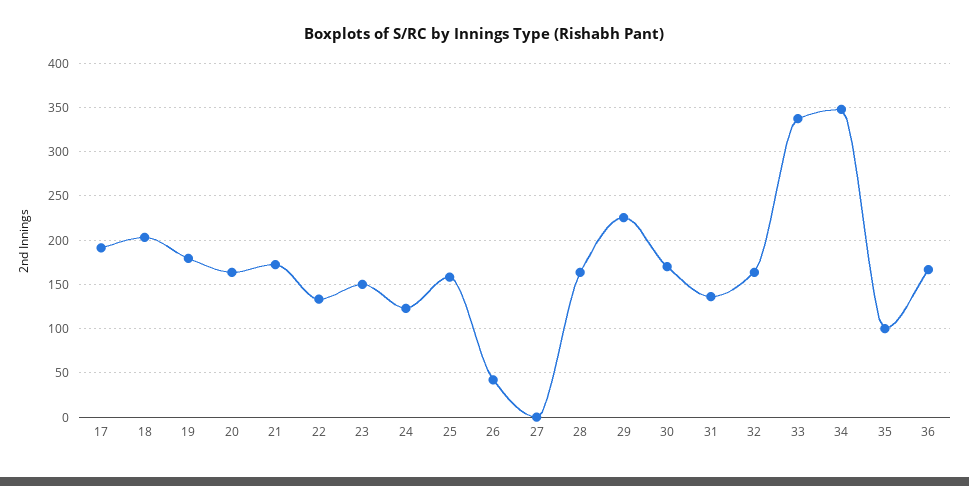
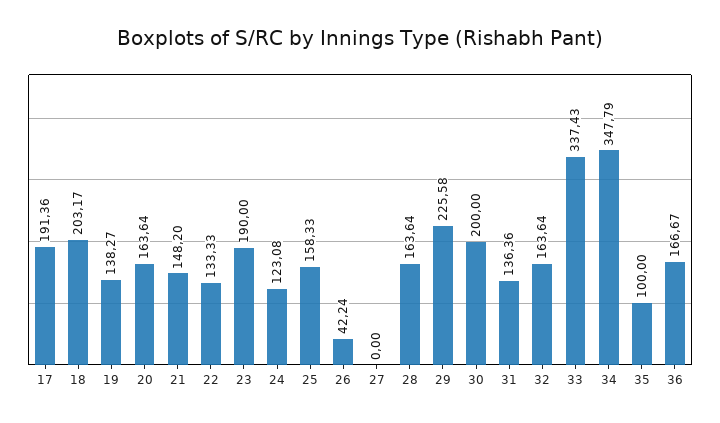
  {
    "17": 191.36,
    "18": 203.17,
-   "19": 180,
+   "19": 138.27,
    "20": 163.64,
-   "21": 170,
+   "21": 148.2,
    "22": 133.33,
-   "23": 150,
+   "23": 190,
    "24": 123.08,
    "25": 158.33,
    "26": 42.24,
    "27": 0,
    "28": 163.64,
    "29": 225.58,
-   "30": 170,
+   "30": 200,
    "31": 136.36,
    "32": 163.64,
    "33": 337.43,
    "34": 347.79,
    "35": 100,
    "36": 166.67
  }

